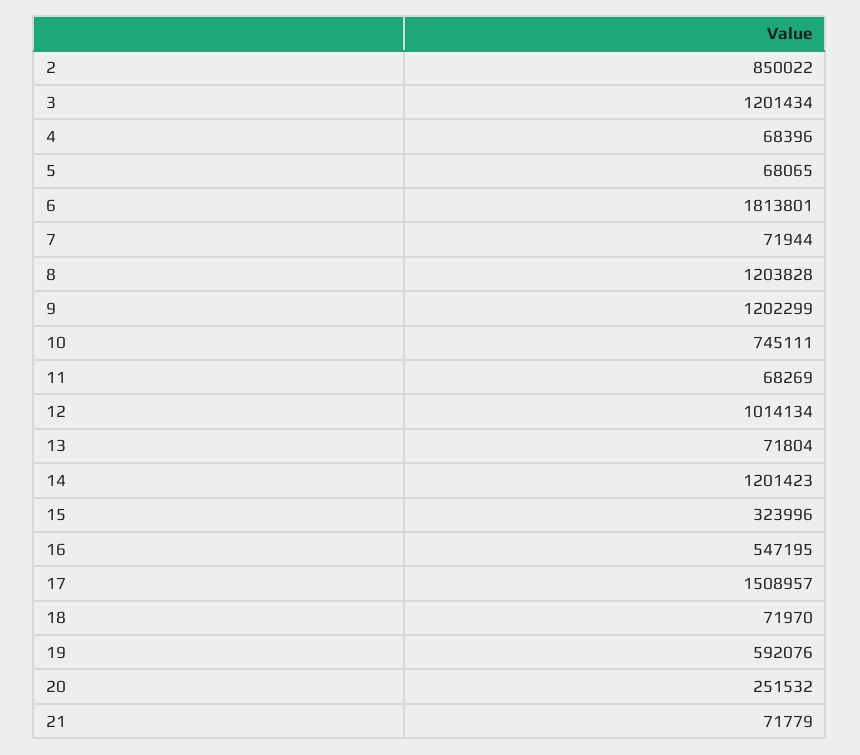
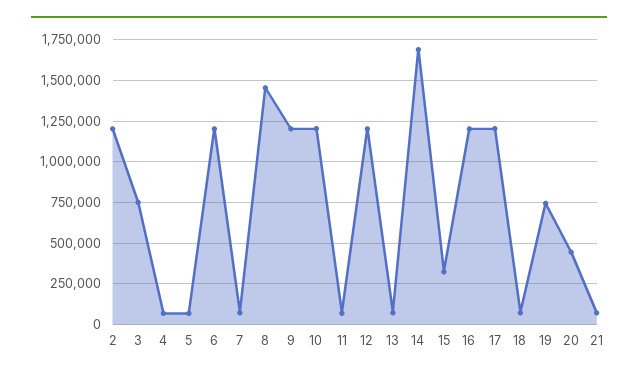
  {
-   "2": 850022,
+   "2": 1200000,
-   "3": 1201434,
+   "3": 750000,
    "4": 68396,
    "5": 68065,
-   "6": 1813801,
+   "6": 1200000,
    "7": 71944,
-   "8": 1203828,
+   "8": 1450000,
    "9": 1202299,
-   "10": 745111,
+   "10": 1200000,
    "11": 68269,
-   "12": 1014134,
+   "12": 1200000,
    "13": 71804,
-   "14": 1201423,
+   "14": 1700000,
    "15": 323996,
-   "16": 547195,
+   "16": 1200000,
-   "17": 1508957,
+   "17": 1200000,
    "18": 71970,
-   "19": 592076,
+   "19": 750000,
-   "20": 251532,
+   "20": 450000,
    "21": 71779
  }

